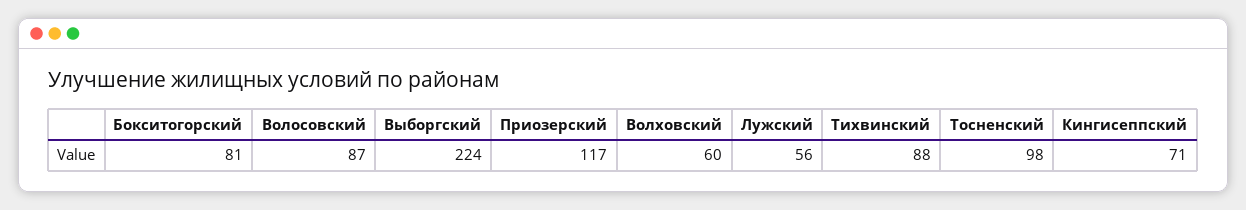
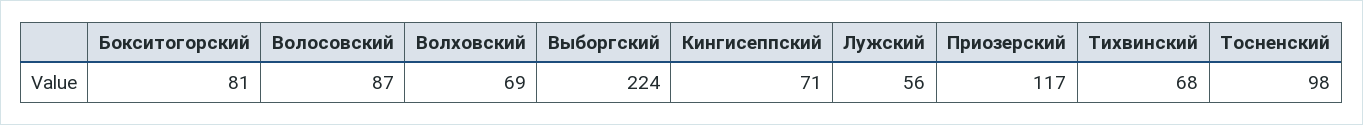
  {
    "Бокситогорский": 81,
    "Волосовский": 87,
    "Выборгский": 224,
    "Приозерский": 117,
-   "Волховский": 60,
+   "Волховский": 69,
    "Лужский": 56,
-   "Тихвинский": 88,
+   "Тихвинский": 68,
    "Тосненский": 98,
    "Кингисеппский": 71
  }

